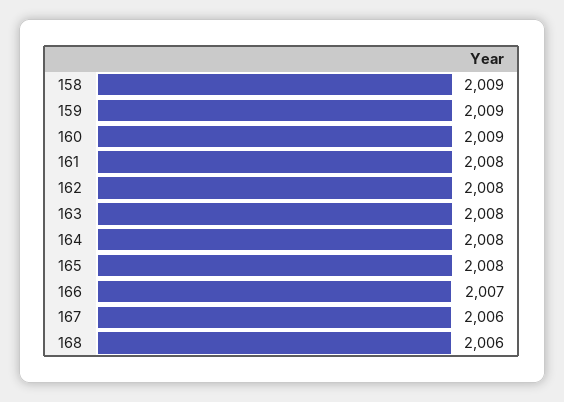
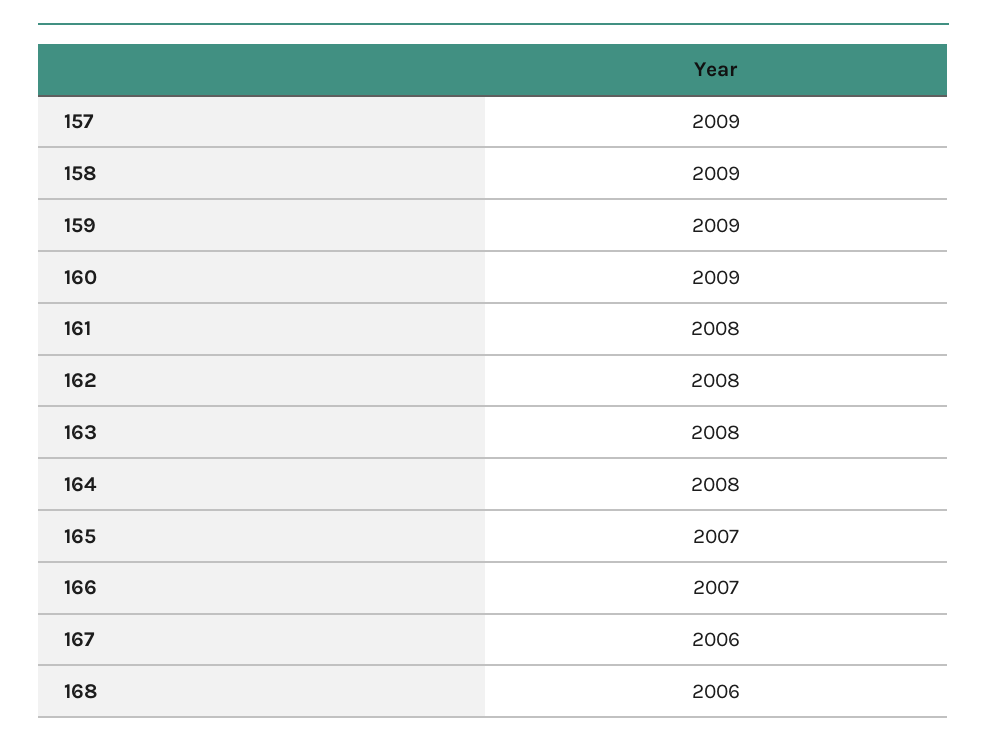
  {
    "158": 2009,
    "159": 2009,
    "160": 2009,
    "161": 2008,
    "162": 2008,
    "163": 2008,
    "164": 2008,
-   "165": 2008,
+   "165": 2007,
    "166": 2007,
    "167": 2006,
-   "168": 2006
+   "168": 2006,
+   "157": 2009
  }

